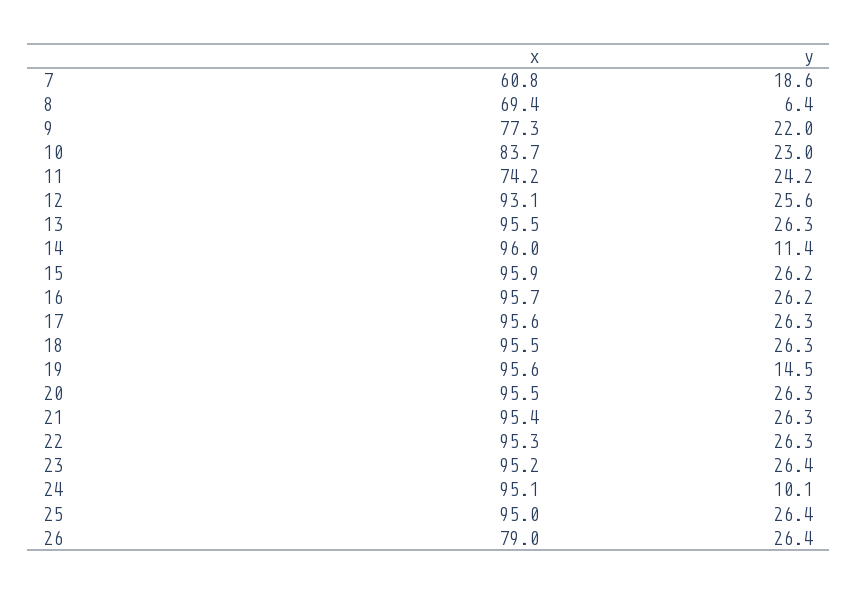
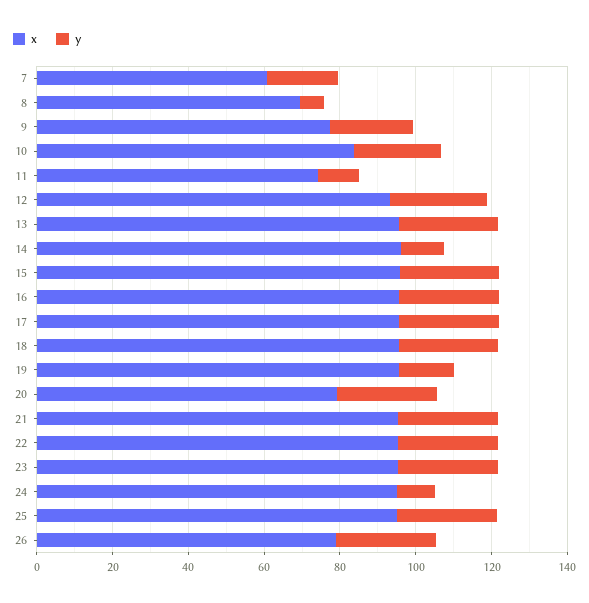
  {
    "x": {
      "7": 60.8,
      "8": 69.4,
      "9": 77.3,
      "10": 83.7,
      "11": 74.2,
      "12": 93.1,
      "13": 95.5,
      "14": 96,
      "15": 95.9,
      "16": 95.7,
      "17": 95.6,
      "18": 95.5,
      "19": 95.6,
-     "20": 95.5,
+     "20": 80,
      "21": 95.4,
      "22": 95.3,
      "23": 95.2,
      "24": 95.1,
      "25": 95,
      "26": 79
    },
    "y": {
      "7": 18.6,
      "8": 6.4,
      "9": 22,
      "10": 23,
-     "11": 24.2,
+     "11": 10,
      "12": 25.6,
      "13": 26.3,
      "14": 11.4,
      "15": 26.2,
      "16": 26.2,
      "17": 26.3,
      "18": 26.3,
      "19": 14.5,
      "20": 26.3,
      "21": 26.3,
      "22": 26.3,
      "23": 26.4,
      "24": 10.1,
      "25": 26.4,
      "26": 26.4
    }
  }

